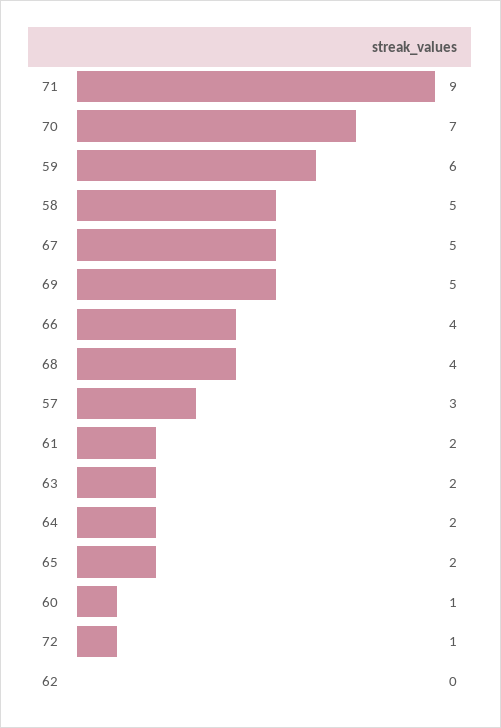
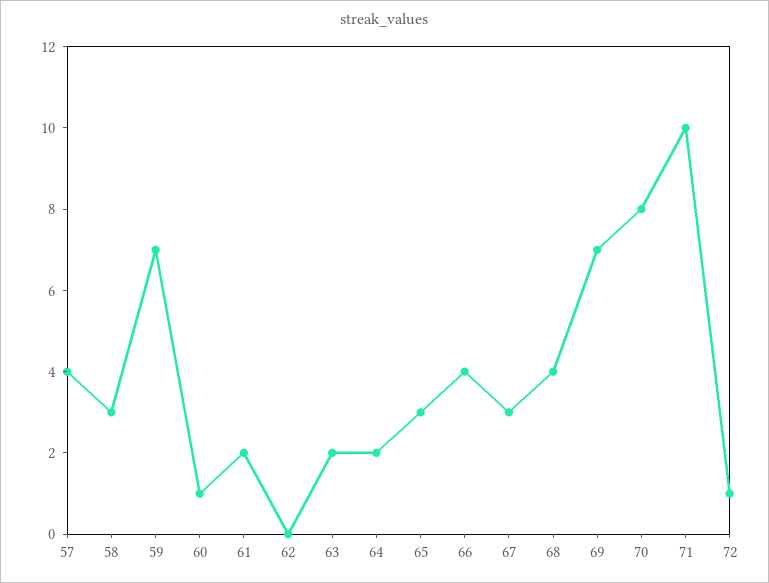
  {
-   "71": 9,
+   "71": 10,
-   "70": 7,
+   "70": 8,
-   "59": 6,
+   "59": 7,
-   "58": 5,
+   "58": 3,
-   "67": 5,
+   "67": 3,
-   "69": 5,
+   "69": 7,
    "66": 4,
    "68": 4,
-   "57": 3,
+   "57": 4,
    "61": 2,
    "63": 2,
    "64": 2,
-   "65": 2,
+   "65": 3,
    "60": 1,
    "72": 1,
    "62": 0
  }

